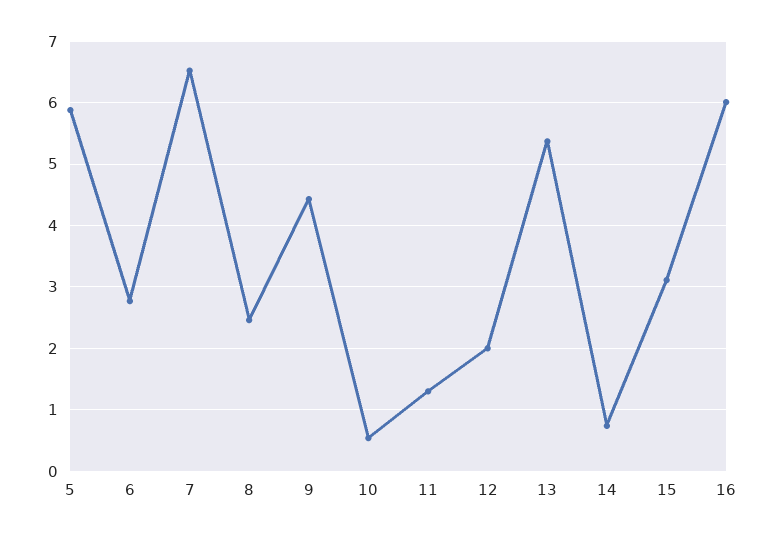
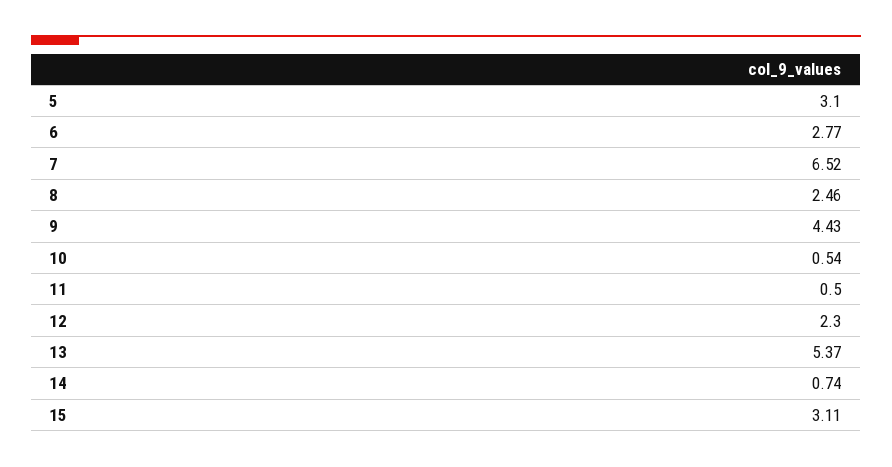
  {
-   "5": 5.9,
+   "5": 3.1,
    "6": 2.77,
    "7": 6.52,
    "8": 2.46,
    "9": 4.43,
    "10": 0.54,
-   "11": 1.3,
+   "11": 0.5,
-   "12": 2,
+   "12": 2.3,
    "13": 5.37,
    "14": 0.74,
-   "15": 3.11,
+   "15": 3.11
-   "16": 6
  }

